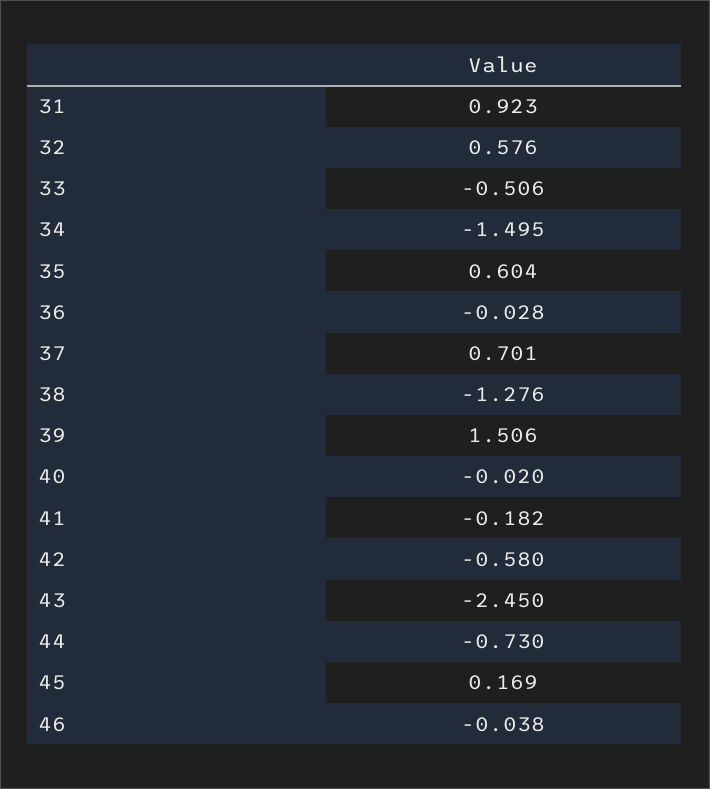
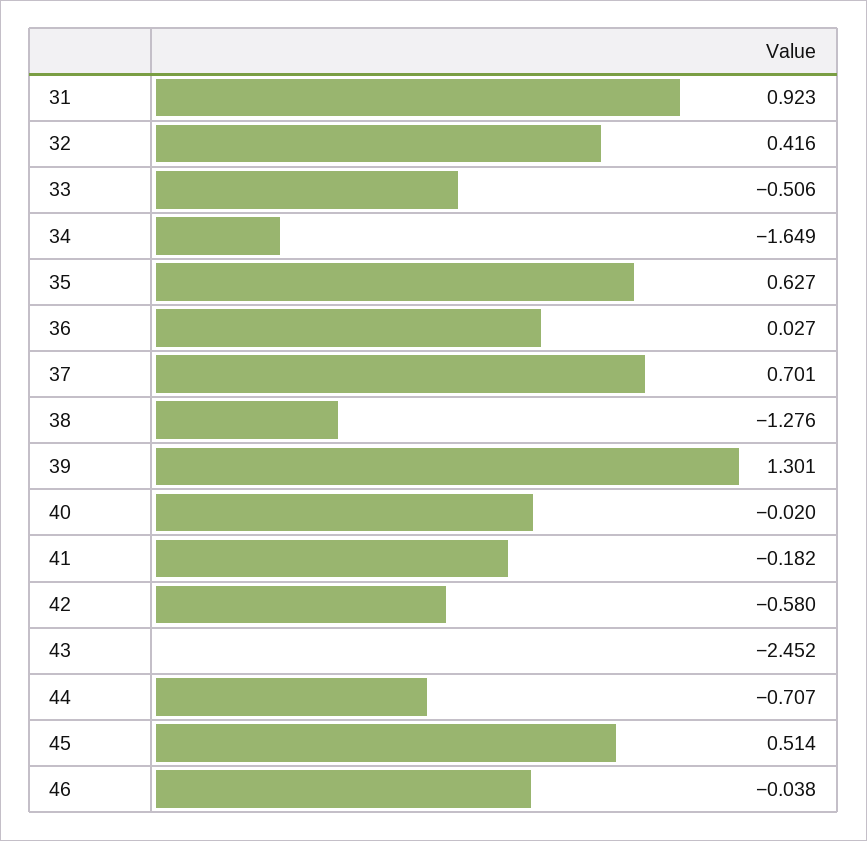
  {
    "31": 0.923,
-   "32": 0.576,
+   "32": 0.416,
    "33": -0.506,
-   "34": -1.495,
+   "34": -1.649,
-   "35": 0.604,
+   "35": 0.627,
-   "36": -0.028,
+   "36": 0.027,
    "37": 0.701,
    "38": -1.276,
-   "39": 1.506,
+   "39": 1.301,
    "40": -0.02,
    "41": -0.182,
    "42": -0.58,
-   "43": -2.45,
+   "43": -2.452,
-   "44": -0.73,
+   "44": -0.707,
-   "45": 0.169,
+   "45": 0.514,
    "46": -0.038
  }

